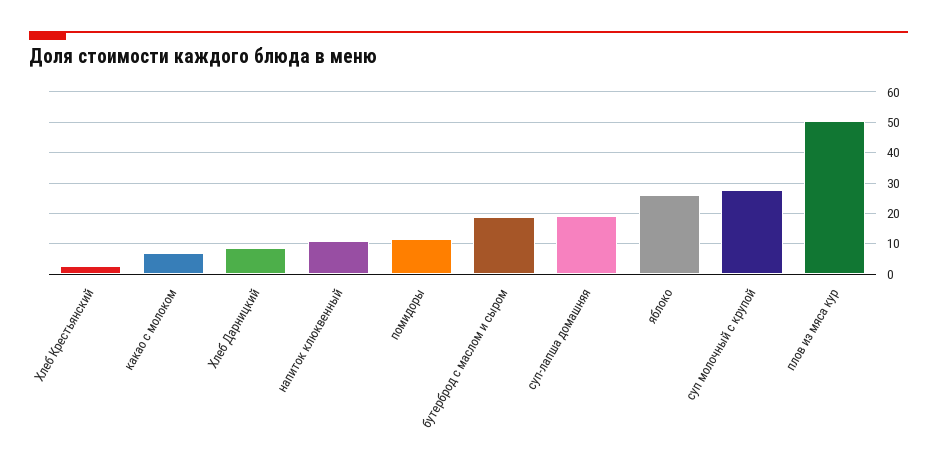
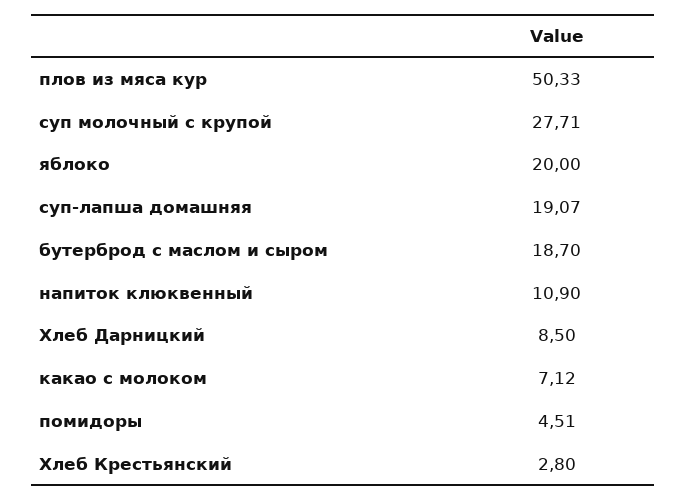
  {
    "Хлеб Крестьянский": 2.8,
    "какао с молоком": 7.12,
    "Хлеб Дарницкий": 8.5,
    "напиток клюквенный": 10.9,
-   "помидоры": 12,
+   "помидоры": 4.51,
    "бутерброд с маслом и сыром": 18.7,
    "суп-лапша домашняя": 19.07,
-   "яблоко": 26,
+   "яблоко": 20,
    "суп молочный с крупой": 27.71,
    "плов из мяса кур": 50.33
  }

